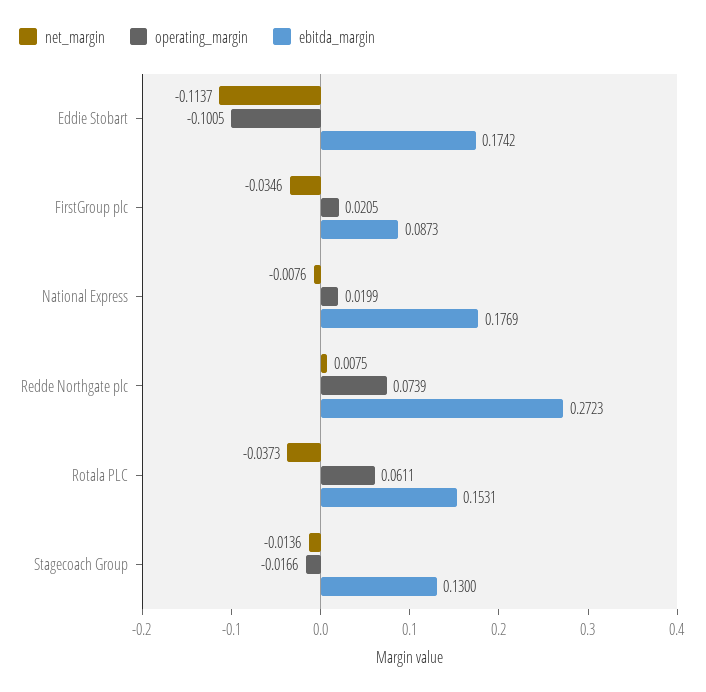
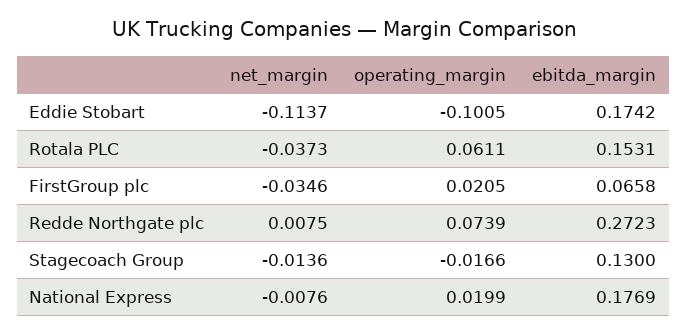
  {
    "net_margin": {
      "Eddie Stobart": -0.1137,
      "FirstGroup plc": -0.0346,
      "National Express": -0.0076,
      "Redde Northgate plc": 0.0075,
      "Rotala PLC": -0.0373,
      "Stagecoach Group": -0.0136
    },
    "operating_margin": {
      "Eddie Stobart": -0.1005,
      "FirstGroup plc": 0.0205,
      "National Express": 0.0199,
      "Redde Northgate plc": 0.0739,
      "Rotala PLC": 0.0611,
      "Stagecoach Group": -0.0166
    },
    "ebitda_margin": {
      "Eddie Stobart": 0.1742,
-     "FirstGroup plc": 0.0873,
+     "FirstGroup plc": 0.0658,
      "National Express": 0.1769,
      "Redde Northgate plc": 0.2723,
      "Rotala PLC": 0.1531,
      "Stagecoach Group": 0.13
    }
  }

